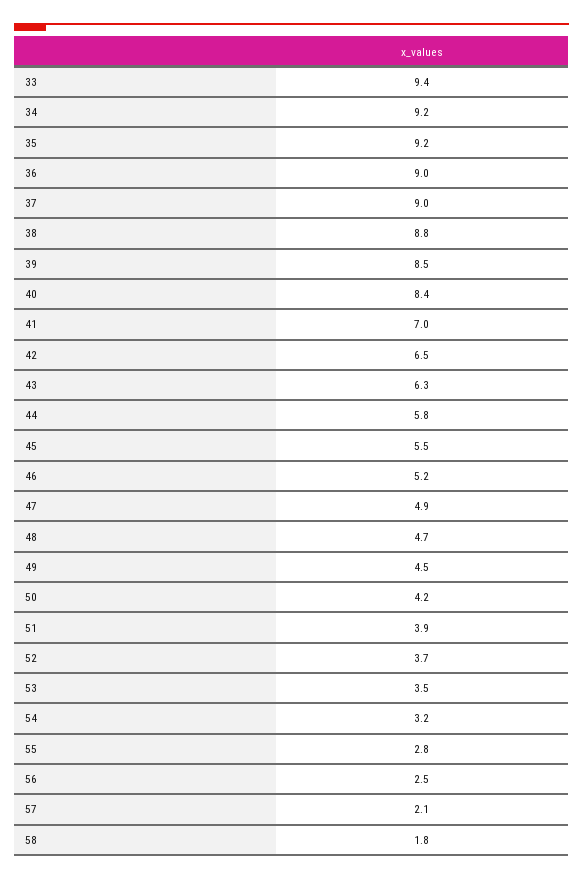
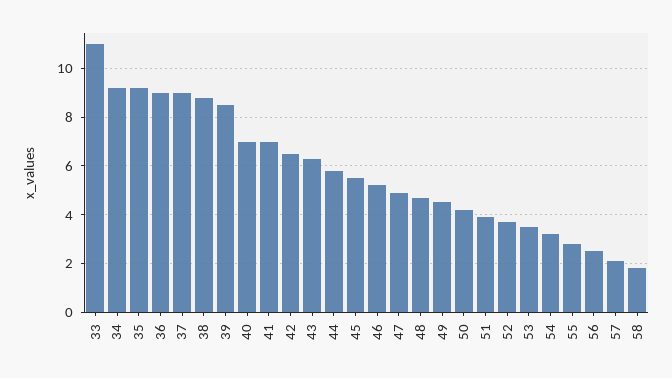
  {
-   "33": 9.4,
+   "33": 11,
    "34": 9.2,
    "35": 9.2,
    "36": 9,
    "37": 9,
    "38": 8.8,
    "39": 8.5,
-   "40": 8.4,
+   "40": 7,
    "41": 7,
    "42": 6.5,
    "43": 6.3,
    "44": 5.8,
    "45": 5.5,
    "46": 5.2,
    "47": 4.9,
    "48": 4.7,
    "49": 4.5,
    "50": 4.2,
    "51": 3.9,
    "52": 3.7,
    "53": 3.5,
    "54": 3.2,
    "55": 2.8,
    "56": 2.5,
    "57": 2.1,
    "58": 1.8
  }

